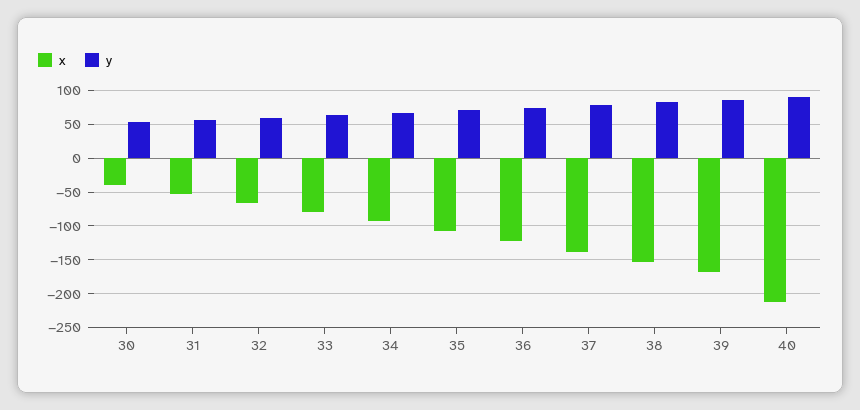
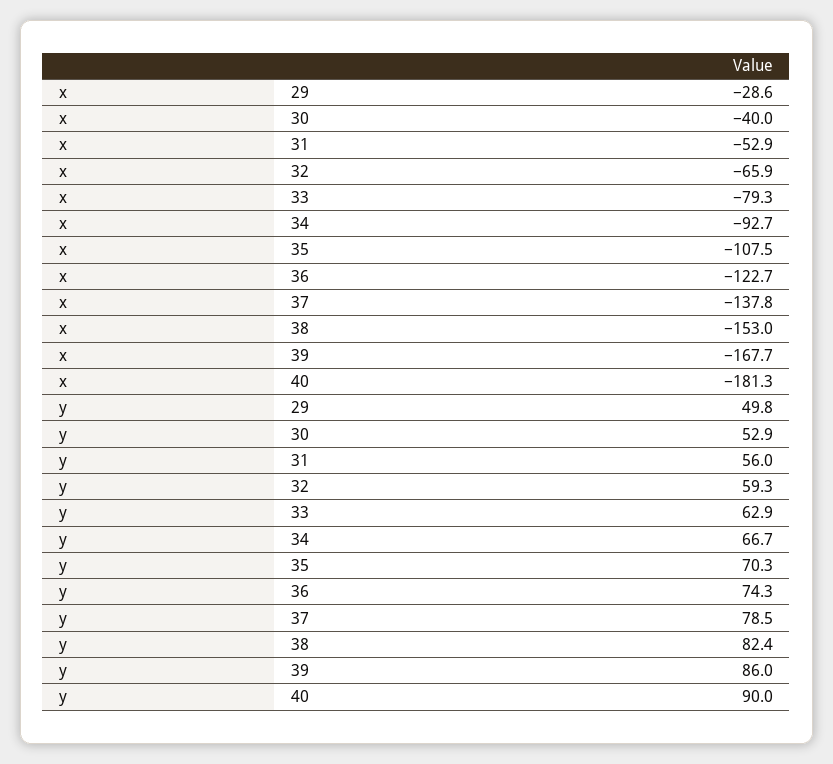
  {
    "x": {
      "30": -40,
      "31": -52.9,
      "32": -65.9,
      "33": -79.3,
      "34": -92.7,
      "35": -107.5,
      "36": -122.7,
      "37": -137.8,
      "38": -153,
      "39": -167.7,
-     "40": -210
+     "40": -181.3,
+     "29": -28.6
    },
    "y": {
      "30": 52.9,
      "31": 56,
      "32": 59.3,
      "33": 62.9,
      "34": 66.7,
      "35": 70.3,
      "36": 74.3,
      "37": 78.5,
      "38": 82.4,
      "39": 86,
-     "40": 90
+     "40": 90,
+     "29": 49.8
    }
  }

